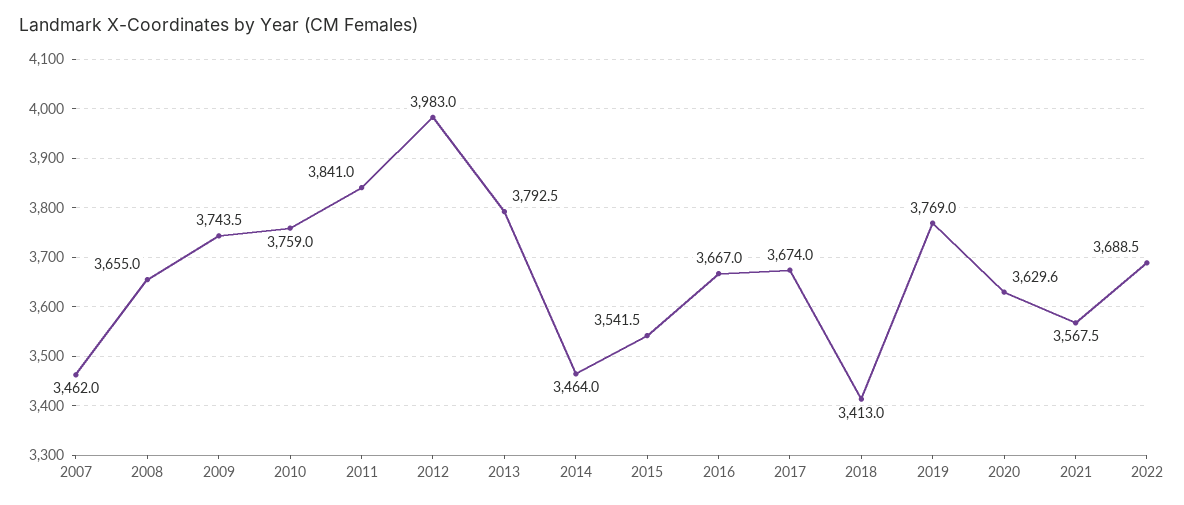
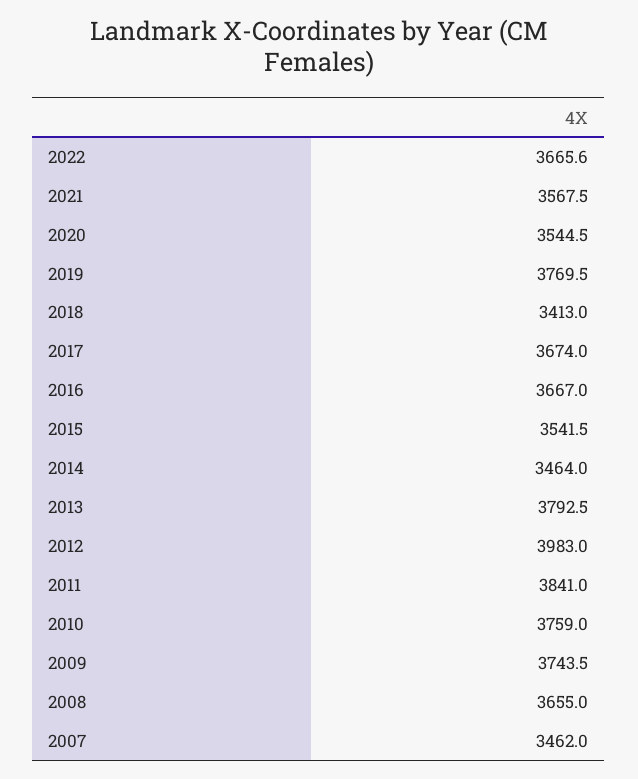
  {
    "2007": 3462,
    "2008": 3655,
    "2009": 3743.5,
    "2010": 3759,
    "2011": 3841,
    "2012": 3983,
    "2013": 3792.5,
    "2014": 3464,
    "2015": 3541.5,
    "2016": 3667,
    "2017": 3674,
    "2018": 3413,
-   "2019": 3769,
+   "2019": 3769.5,
-   "2020": 3629.6,
+   "2020": 3544.5,
    "2021": 3567.5,
-   "2022": 3688.5
+   "2022": 3665.6
  }

